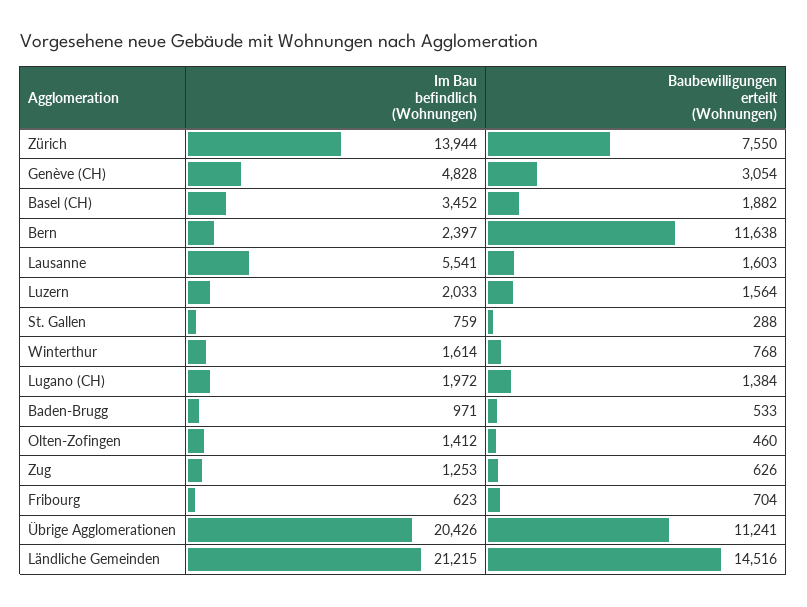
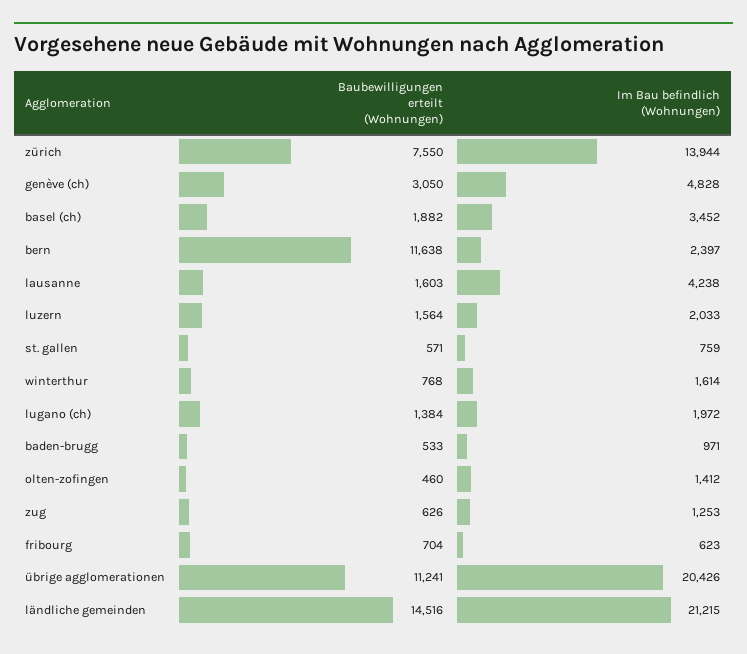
  {
    "Im Bau befindlich (Wohnungen)": {
      "Zürich": 13944,
      "Genève (CH)": 4828,
      "Basel (CH)": 3452,
      "Bern": 2397,
-     "Lausanne": 5541,
+     "Lausanne": 4238,
      "Luzern": 2033,
      "St. Gallen": 759,
      "Winterthur": 1614,
      "Lugano (CH)": 1972,
      "Baden-Brugg": 971,
      "Olten-Zofingen": 1412,
      "Zug": 1253,
      "Fribourg": 623,
      "Übrige Agglomerationen": 20426,
      "Ländliche Gemeinden": 21215
    },
    "Baubewilligungen erteilt (Wohnungen)": {
      "Zürich": 7550,
-     "Genève (CH)": 3054,
+     "Genève (CH)": 3050,
      "Basel (CH)": 1882,
      "Bern": 11638,
      "Lausanne": 1603,
      "Luzern": 1564,
-     "St. Gallen": 288,
+     "St. Gallen": 571,
      "Winterthur": 768,
      "Lugano (CH)": 1384,
      "Baden-Brugg": 533,
      "Olten-Zofingen": 460,
      "Zug": 626,
      "Fribourg": 704,
      "Übrige Agglomerationen": 11241,
      "Ländliche Gemeinden": 14516
    }
  }

